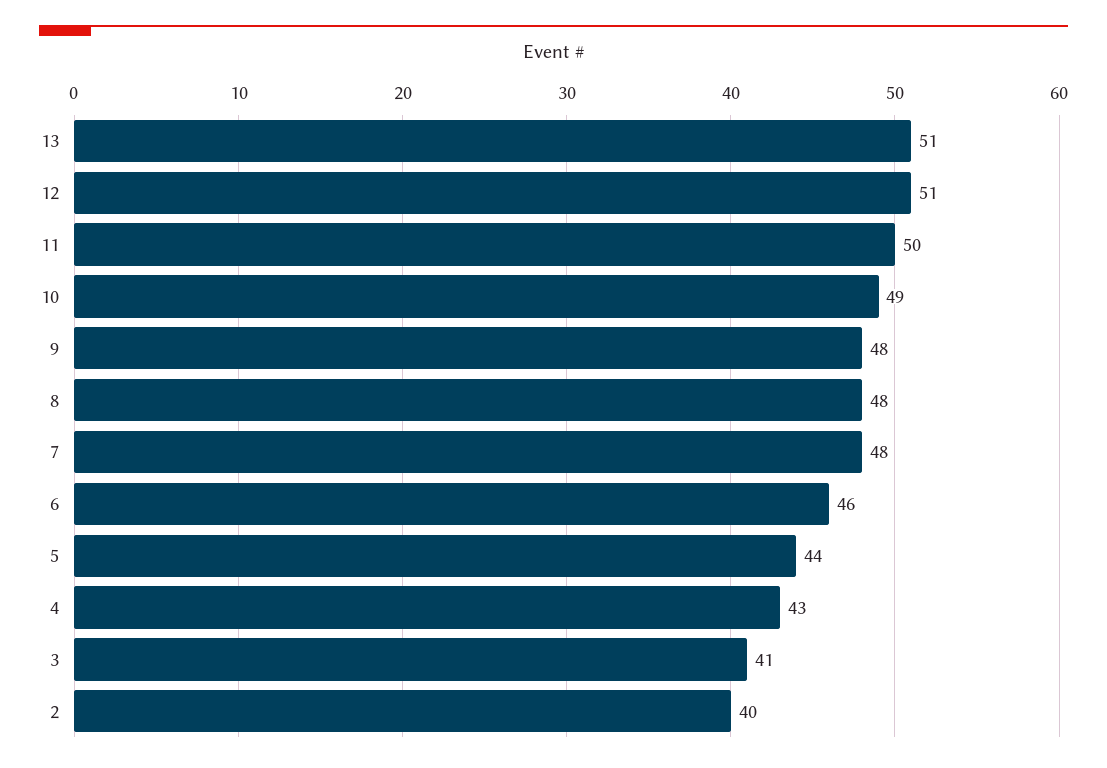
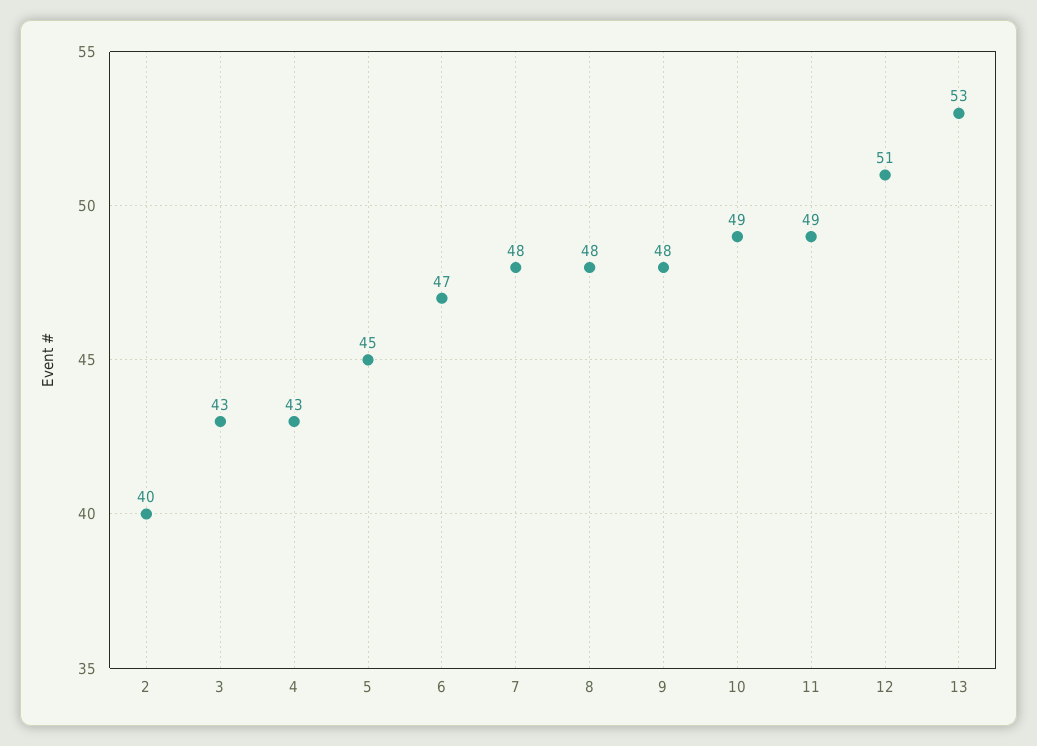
  {
-   "13": 51,
+   "13": 53,
    "12": 51,
-   "11": 50,
+   "11": 49,
    "10": 49,
    "9": 48,
    "8": 48,
    "7": 48,
-   "6": 46,
+   "6": 47,
-   "5": 44,
+   "5": 45,
    "4": 43,
-   "3": 41,
+   "3": 43,
    "2": 40
  }

